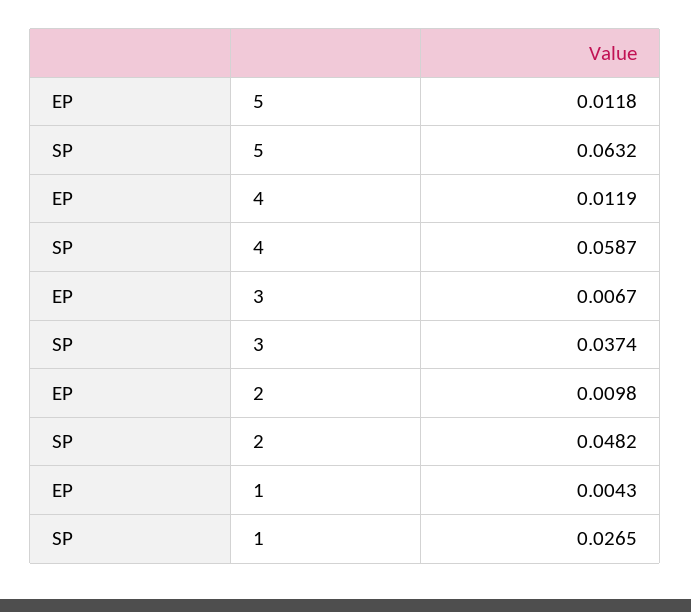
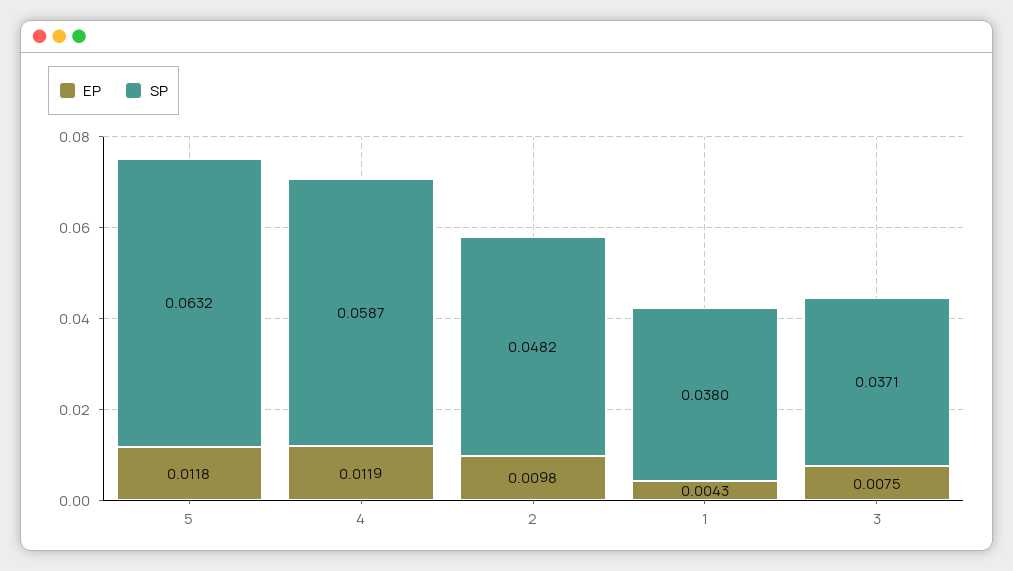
  {
    "EP": {
      "5": 0.0118,
      "4": 0.0119,
-     "3": 0.0067,
+     "3": 0.0075,
      "2": 0.0098,
      "1": 0.0043
    },
    "SP": {
      "5": 0.0632,
      "4": 0.0587,
-     "3": 0.0374,
+     "3": 0.0371,
      "2": 0.0482,
-     "1": 0.0265
+     "1": 0.038
    }
  }

